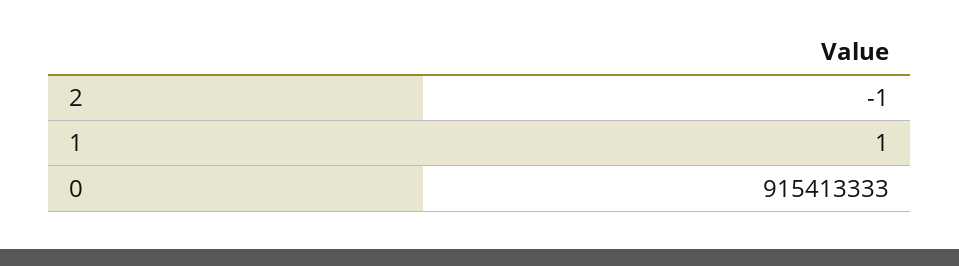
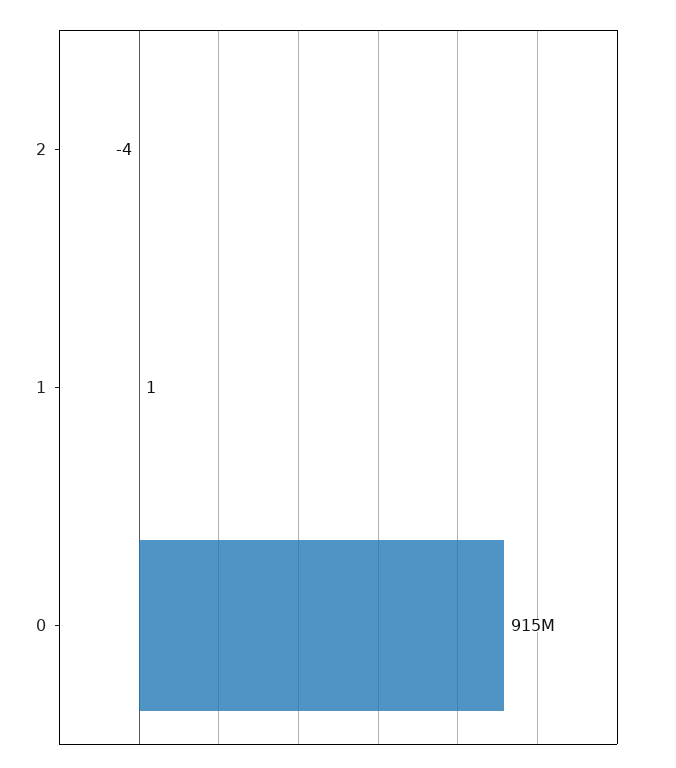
  {
-   "2": -1,
+   "2": -4,
    "1": 1,
    "0": 915413333
  }

